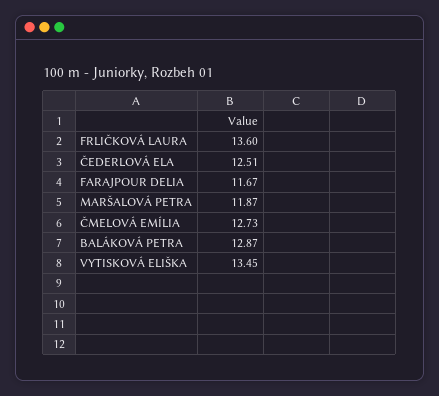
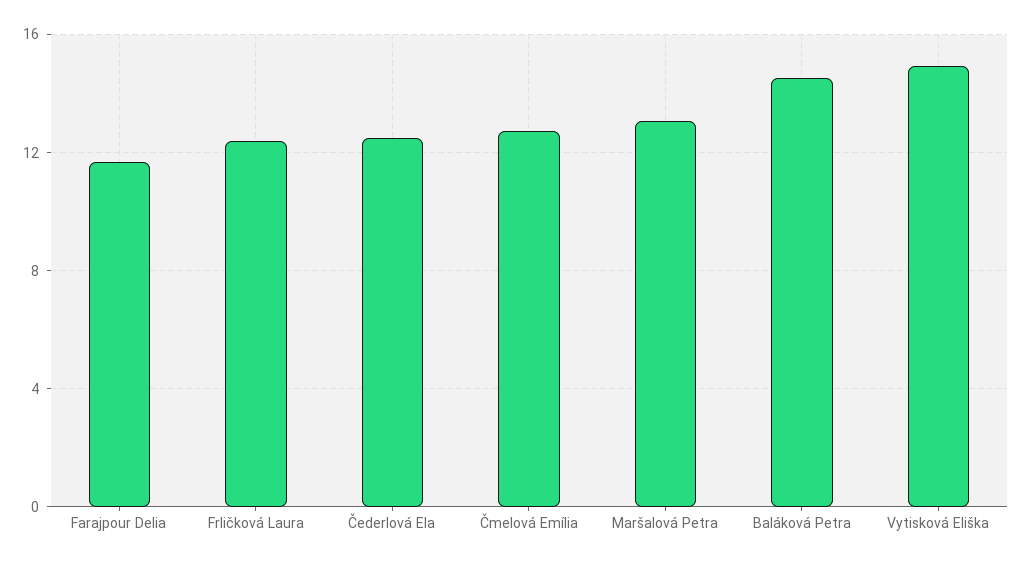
  {
-   "FRLIČKOVÁ LAURA": 13.6,
+   "FRLIČKOVÁ LAURA": 12.5,
    "ČEDERLOVÁ ELA": 12.51,
    "FARAJPOUR DELIA": 11.67,
-   "MARŠALOVÁ PETRA": 11.87,
+   "MARŠALOVÁ PETRA": 13,
    "ČMELOVÁ EMÍLIA": 12.73,
-   "BALÁKOVÁ PETRA": 12.87,
+   "BALÁKOVÁ PETRA": 14.5,
-   "VYTISKOVÁ ELIŠKA": 13.45
+   "VYTISKOVÁ ELIŠKA": 15
  }

